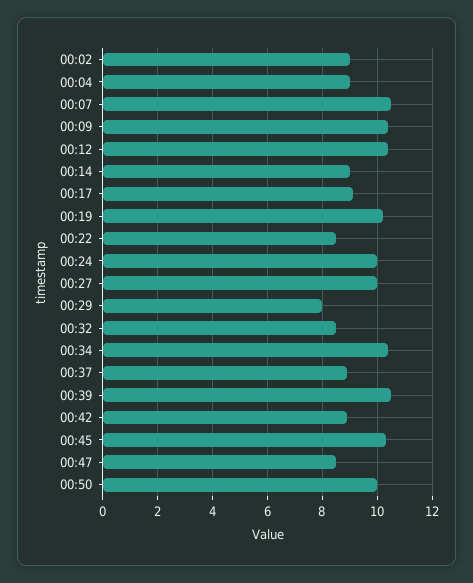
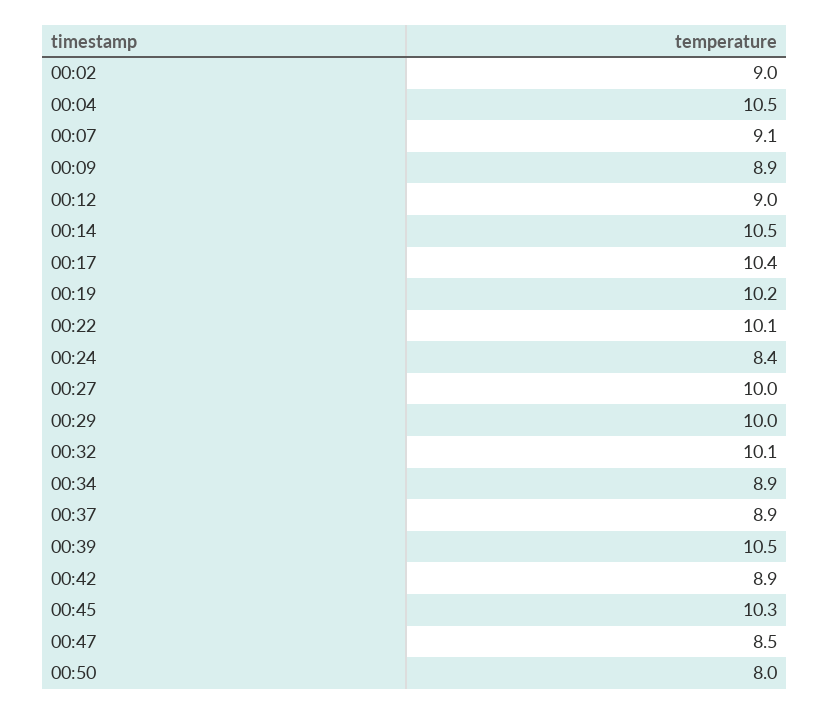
  {
    "00:02": 9,
-   "00:04": 9,
+   "00:04": 10.5,
-   "00:07": 10.5,
+   "00:07": 9.1,
-   "00:09": 10.5,
+   "00:09": 8.9,
-   "00:12": 10.5,
+   "00:12": 9,
-   "00:14": 9,
+   "00:14": 10.5,
-   "00:17": 9,
+   "00:17": 10.4,
    "00:19": 10.2,
-   "00:22": 8.5,
+   "00:22": 10.1,
-   "00:24": 10,
+   "00:24": 8.4,
    "00:27": 10,
-   "00:29": 8,
+   "00:29": 10,
-   "00:32": 8.5,
+   "00:32": 10.1,
-   "00:34": 10.5,
+   "00:34": 8.9,
    "00:37": 8.9,
    "00:39": 10.5,
    "00:42": 8.9,
    "00:45": 10.3,
    "00:47": 8.5,
-   "00:50": 10
+   "00:50": 8
  }

